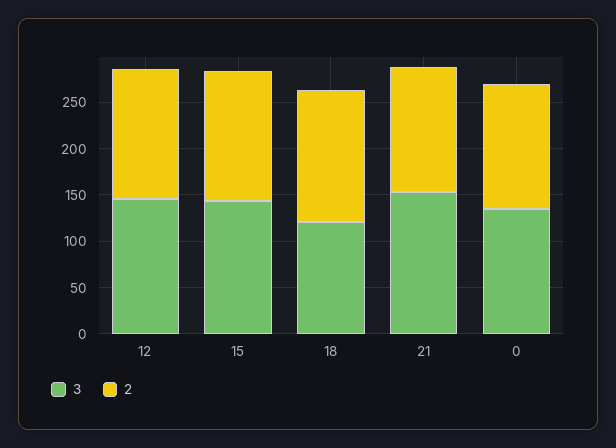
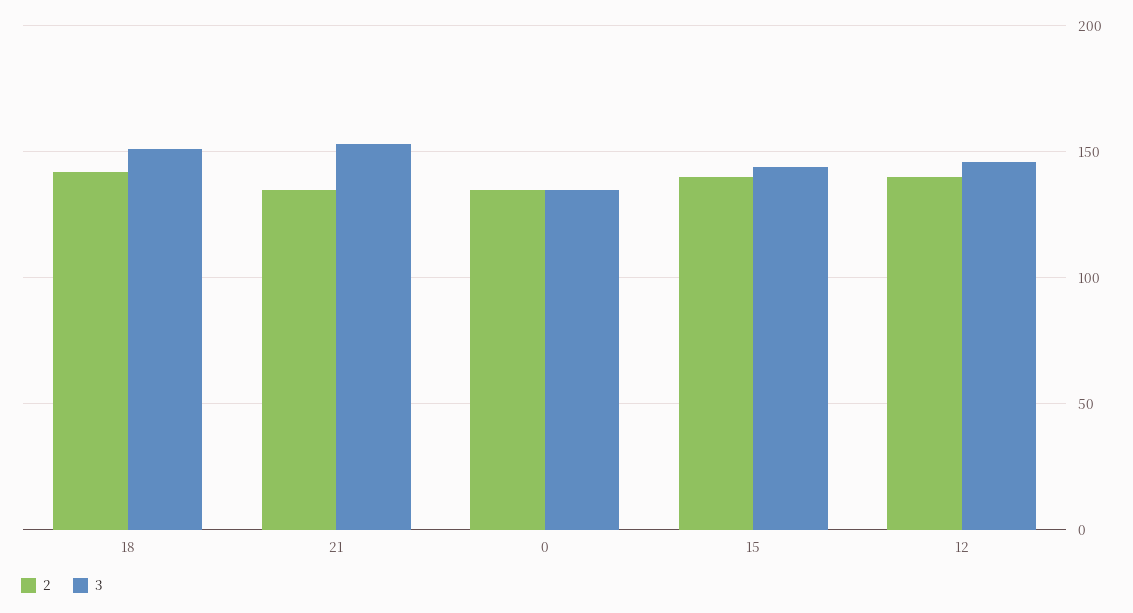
  {
    "3": {
      "12": 145,
      "15": 145,
-     "18": 120,
+     "18": 150,
      "21": 155,
      "0": 135
    },
    "2": {
      "12": 140,
      "15": 140,
      "18": 140,
      "21": 135,
      "0": 135
    }
  }

